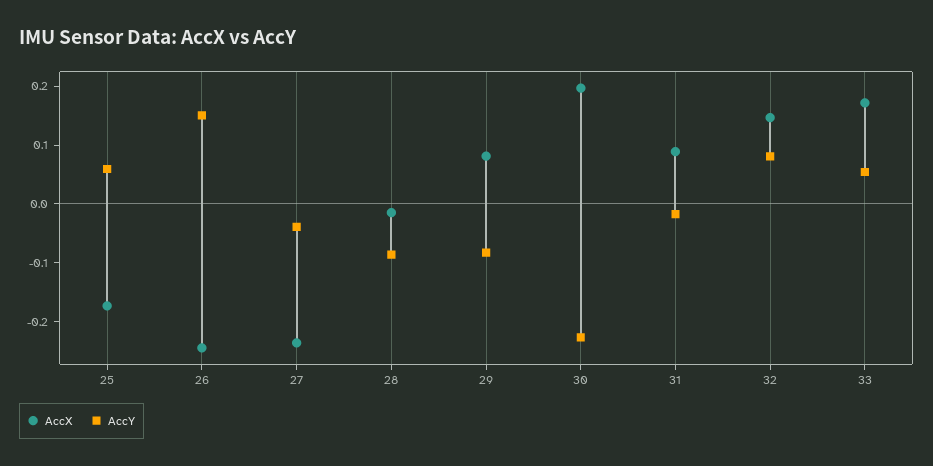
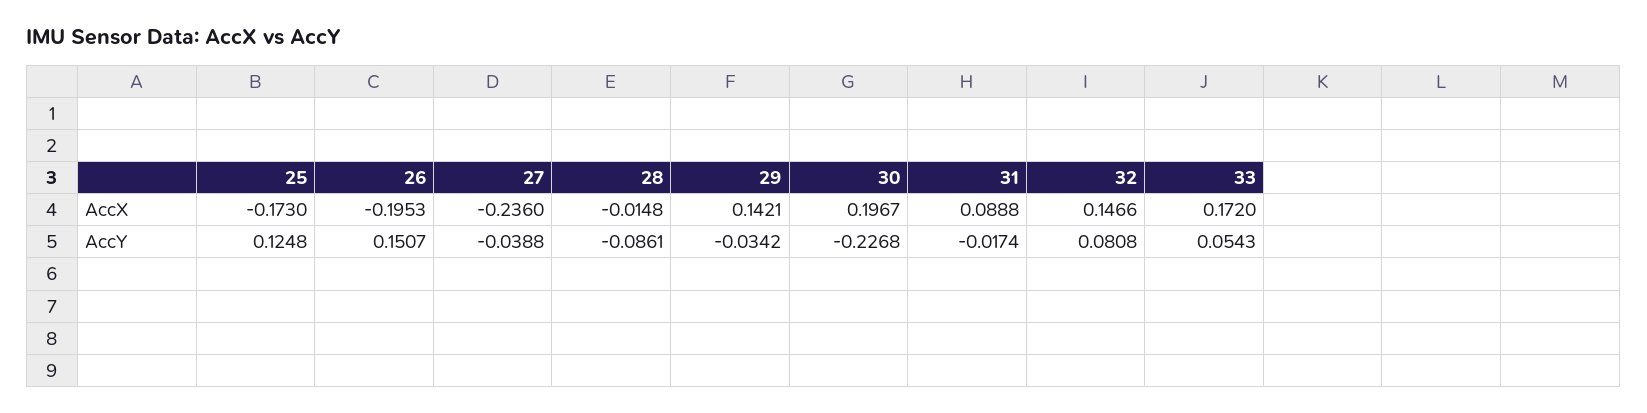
  {
    "AccX": {
      "25": -0.173,
-     "26": -0.24,
+     "26": -0.1953,
      "27": -0.236,
      "28": -0.0148,
-     "29": 0.08,
+     "29": 0.1421,
      "30": 0.1967,
      "31": 0.0888,
      "32": 0.1466,
      "33": 0.172
    },
    "AccY": {
-     "25": 0.06,
+     "25": 0.1248,
      "26": 0.1507,
      "27": -0.0388,
      "28": -0.0861,
-     "29": -0.08,
+     "29": -0.0342,
      "30": -0.2268,
      "31": -0.0174,
      "32": 0.0808,
      "33": 0.0543
    }
  }

